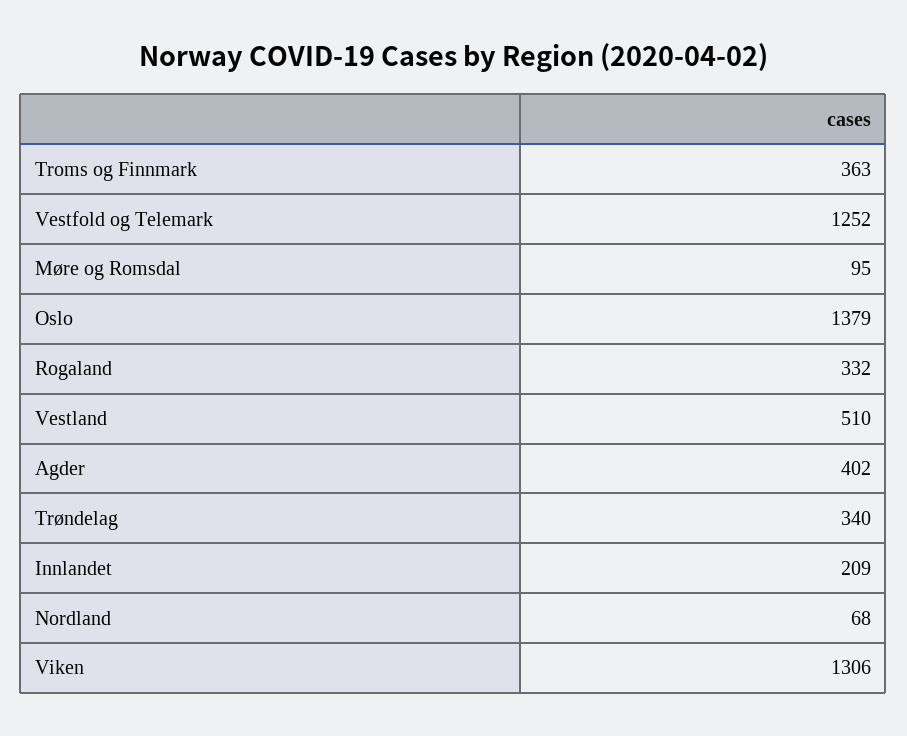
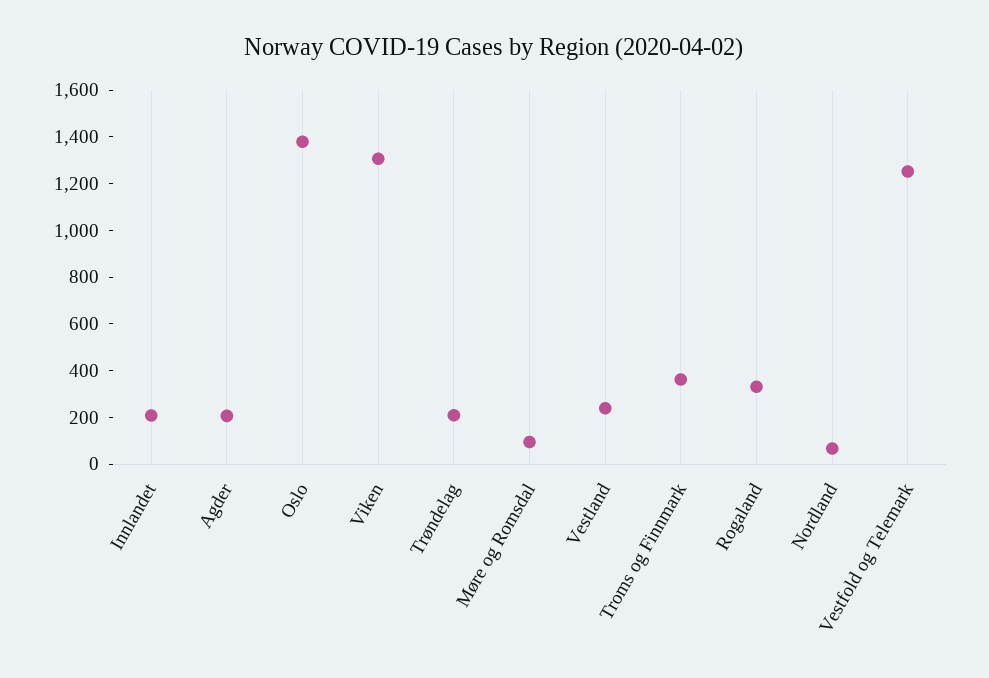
  {
    "Troms og Finnmark": 363,
    "Vestfold og Telemark": 1252,
    "Møre og Romsdal": 95,
    "Oslo": 1379,
    "Rogaland": 332,
-   "Vestland": 510,
+   "Vestland": 250,
-   "Agder": 402,
+   "Agder": 200,
-   "Trøndelag": 340,
+   "Trøndelag": 200,
    "Innlandet": 209,
    "Nordland": 68,
    "Viken": 1306
  }

